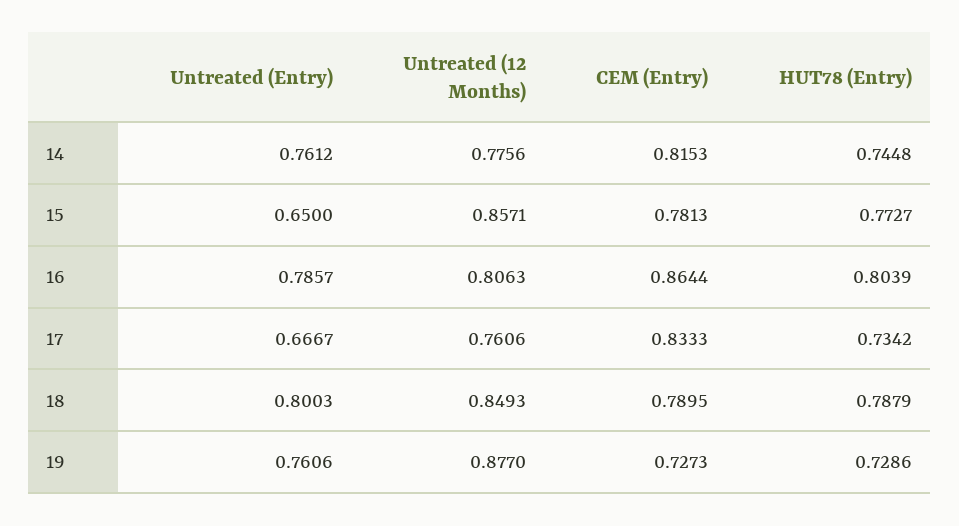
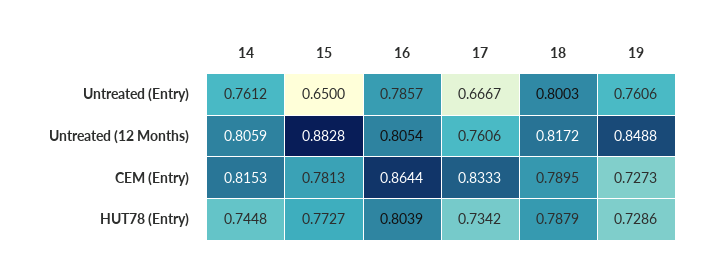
  {
    "Untreated (Entry)": {
      "14": 0.7612,
      "15": 0.65,
      "16": 0.7857,
      "17": 0.6667,
      "18": 0.8003,
      "19": 0.7606
    },
    "Untreated (12 Months)": {
-     "14": 0.7756,
+     "14": 0.8059,
-     "15": 0.8571,
+     "15": 0.8828,
-     "16": 0.8063,
+     "16": 0.8054,
      "17": 0.7606,
-     "18": 0.8493,
+     "18": 0.8172,
-     "19": 0.877
+     "19": 0.8488
    },
    "CEM (Entry)": {
      "14": 0.8153,
      "15": 0.7813,
      "16": 0.8644,
      "17": 0.8333,
      "18": 0.7895,
      "19": 0.7273
    },
    "HUT78 (Entry)": {
      "14": 0.7448,
      "15": 0.7727,
      "16": 0.8039,
      "17": 0.7342,
      "18": 0.7879,
      "19": 0.7286
    }
  }

